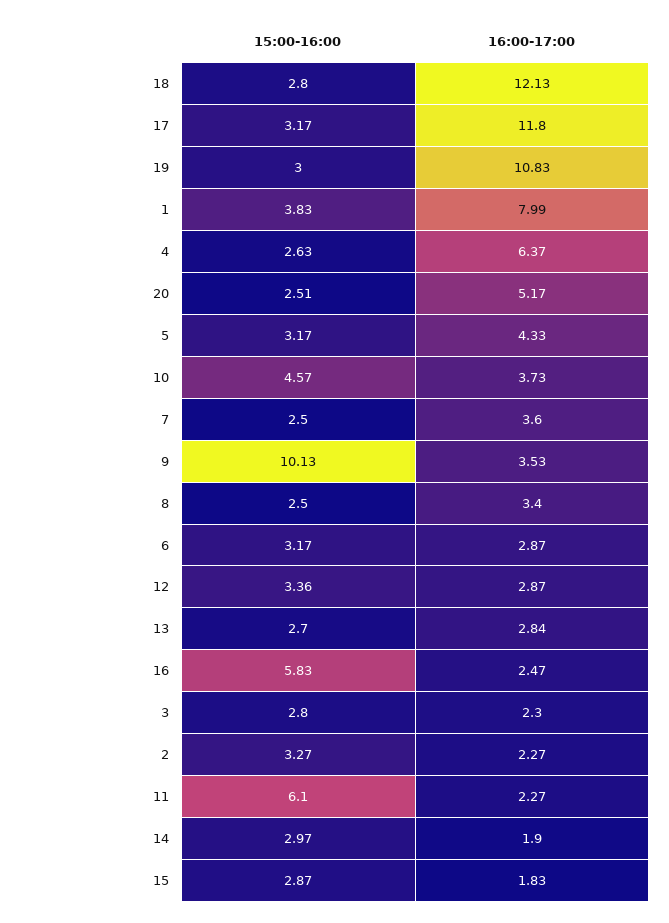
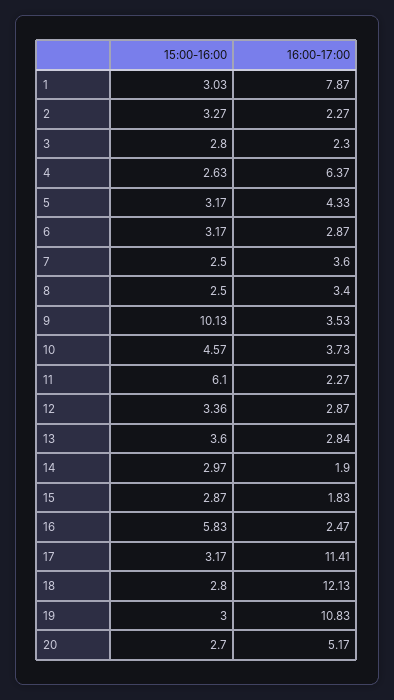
  {
    "15:00-16:00": {
      "18": 2.8,
      "17": 3.17,
      "19": 3,
-     "1": 3.83,
+     "1": 3.03,
      "4": 2.63,
-     "20": 2.51,
+     "20": 2.7,
      "5": 3.17,
      "10": 4.57,
      "7": 2.5,
      "9": 10.13,
      "8": 2.5,
      "6": 3.17,
      "12": 3.36,
-     "13": 2.7,
+     "13": 3.6,
      "16": 5.83,
      "3": 2.8,
      "2": 3.27,
      "11": 6.1,
      "14": 2.97,
      "15": 2.87
    },
    "16:00-17:00": {
      "18": 12.13,
-     "17": 11.8,
+     "17": 11.41,
      "19": 10.83,
-     "1": 7.99,
+     "1": 7.87,
      "4": 6.37,
      "20": 5.17,
      "5": 4.33,
      "10": 3.73,
      "7": 3.6,
      "9": 3.53,
      "8": 3.4,
      "6": 2.87,
      "12": 2.87,
      "13": 2.84,
      "16": 2.47,
      "3": 2.3,
      "2": 2.27,
      "11": 2.27,
      "14": 1.9,
      "15": 1.83
    }
  }

